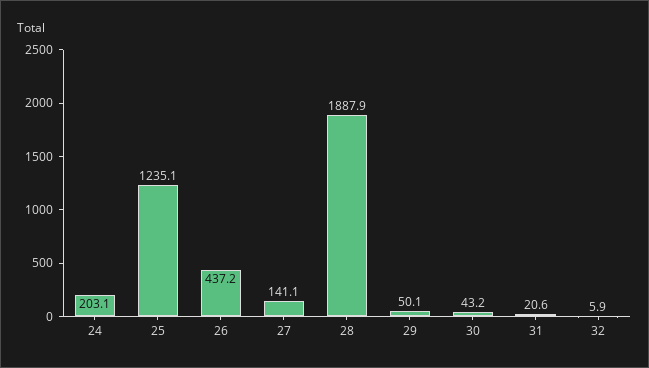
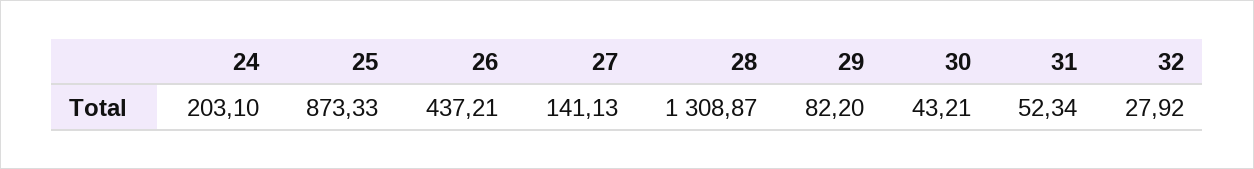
  {
    "24": 203.1,
-   "25": 1235.1,
+   "25": 873.33,
    "26": 437.21,
    "27": 141.13,
-   "28": 1887.9,
+   "28": 1308.87,
-   "29": 50.1,
+   "29": 82.2,
    "30": 43.21,
-   "31": 20.6,
+   "31": 52.34,
-   "32": 5.9
+   "32": 27.92
  }

